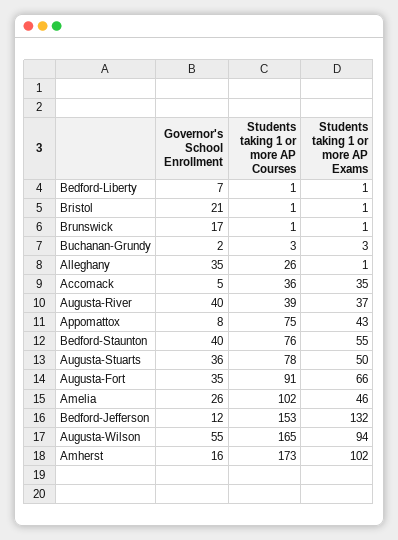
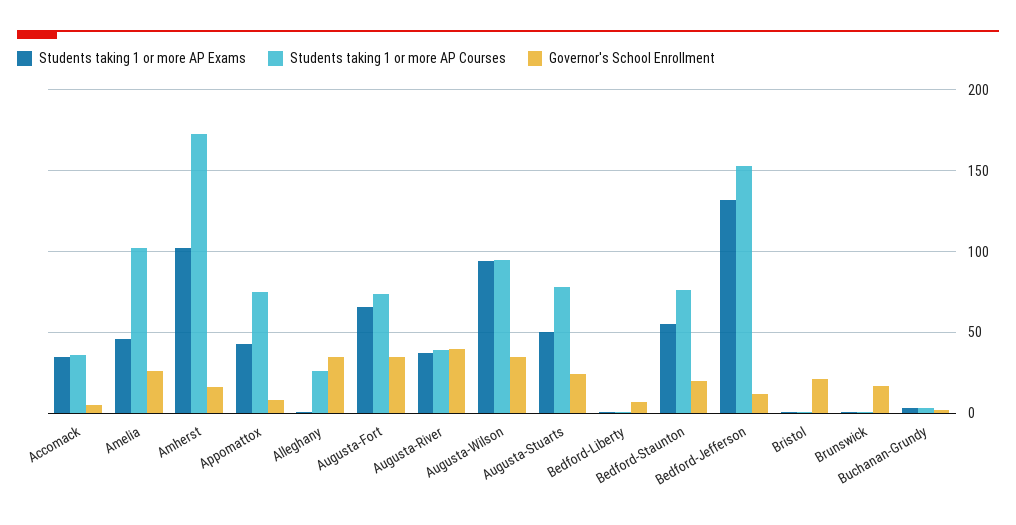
  {
    "Governor's School Enrollment": {
      "Bedford-Liberty": 7,
      "Bristol": 21,
      "Brunswick": 17,
      "Buchanan-Grundy": 2,
      "Alleghany": 35,
      "Accomack": 5,
      "Augusta-River": 40,
      "Appomattox": 8,
-     "Bedford-Staunton": 40,
+     "Bedford-Staunton": 20,
-     "Augusta-Stuarts": 36,
+     "Augusta-Stuarts": 25,
      "Augusta-Fort": 35,
      "Amelia": 26,
      "Bedford-Jefferson": 12,
-     "Augusta-Wilson": 55,
+     "Augusta-Wilson": 35,
      "Amherst": 16
    },
    "Students taking 1 or more AP Courses": {
      "Bedford-Liberty": 1,
      "Bristol": 1,
      "Brunswick": 1,
      "Buchanan-Grundy": 3,
      "Alleghany": 26,
      "Accomack": 36,
      "Augusta-River": 39,
      "Appomattox": 75,
      "Bedford-Staunton": 76,
      "Augusta-Stuarts": 78,
-     "Augusta-Fort": 91,
+     "Augusta-Fort": 75,
      "Amelia": 102,
      "Bedford-Jefferson": 153,
-     "Augusta-Wilson": 165,
+     "Augusta-Wilson": 95,
      "Amherst": 173
    },
    "Students taking 1 or more AP Exams": {
      "Bedford-Liberty": 1,
      "Bristol": 1,
      "Brunswick": 1,
      "Buchanan-Grundy": 3,
      "Alleghany": 1,
      "Accomack": 35,
      "Augusta-River": 37,
      "Appomattox": 43,
      "Bedford-Staunton": 55,
      "Augusta-Stuarts": 50,
      "Augusta-Fort": 66,
      "Amelia": 46,
      "Bedford-Jefferson": 132,
      "Augusta-Wilson": 94,
      "Amherst": 102
    }
  }

